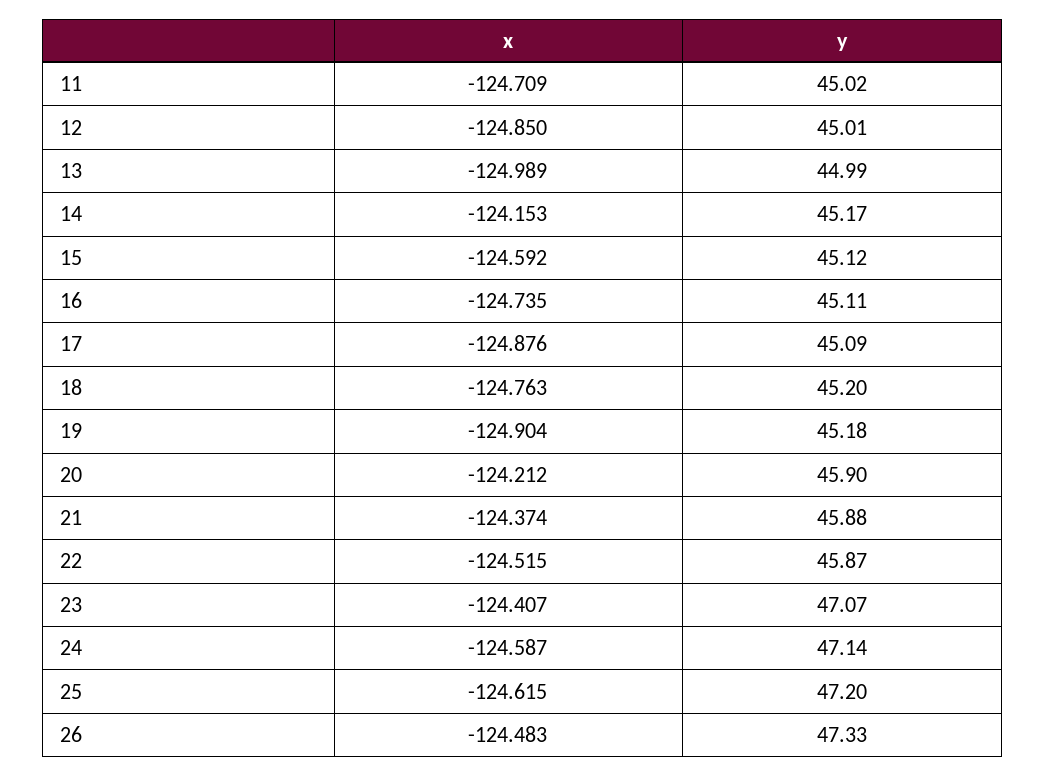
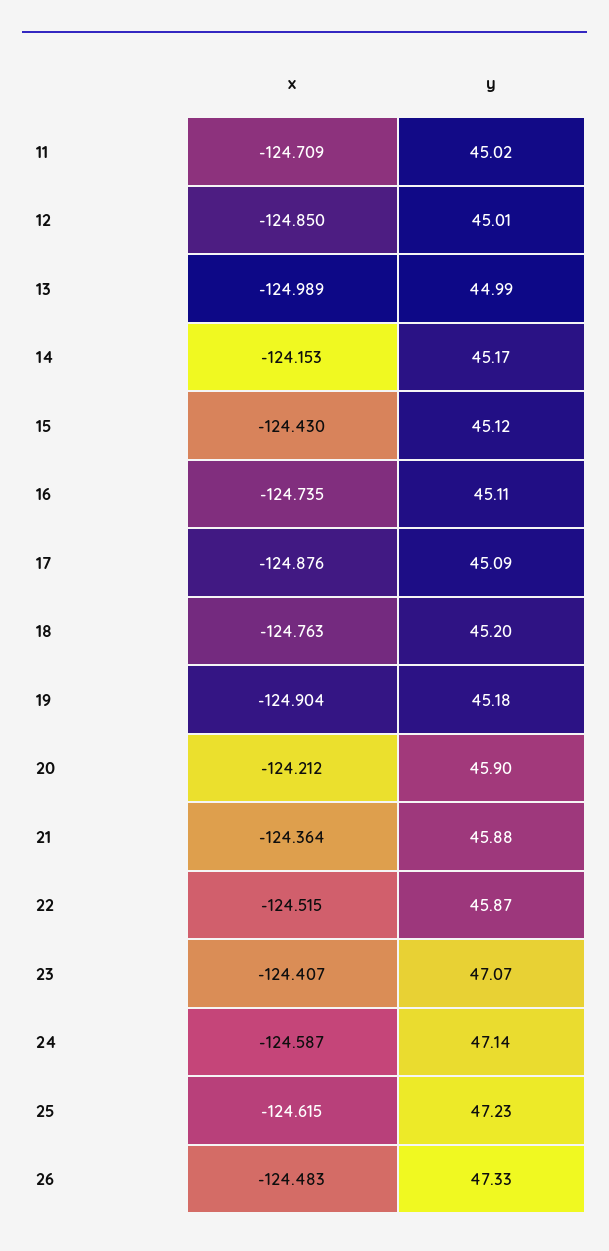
  {
    "x": {
      "11": -124.709,
      "12": -124.85,
      "13": -124.989,
      "14": -124.153,
-     "15": -124.592,
+     "15": -124.43,
      "16": -124.735,
      "17": -124.876,
      "18": -124.763,
      "19": -124.904,
      "20": -124.212,
-     "21": -124.374,
+     "21": -124.364,
      "22": -124.515,
      "23": -124.407,
      "24": -124.587,
      "25": -124.615,
      "26": -124.483
    },
    "y": {
      "11": 45.02,
      "12": 45.01,
      "13": 44.99,
      "14": 45.17,
      "15": 45.12,
      "16": 45.11,
      "17": 45.09,
      "18": 45.2,
      "19": 45.18,
      "20": 45.9,
      "21": 45.88,
      "22": 45.87,
      "23": 47.07,
      "24": 47.14,
-     "25": 47.2,
+     "25": 47.23,
      "26": 47.33
    }
  }

